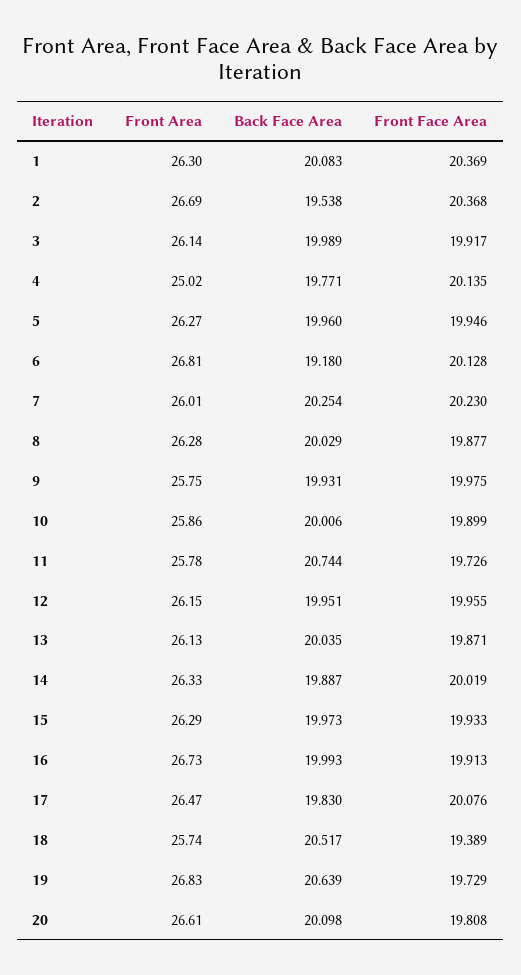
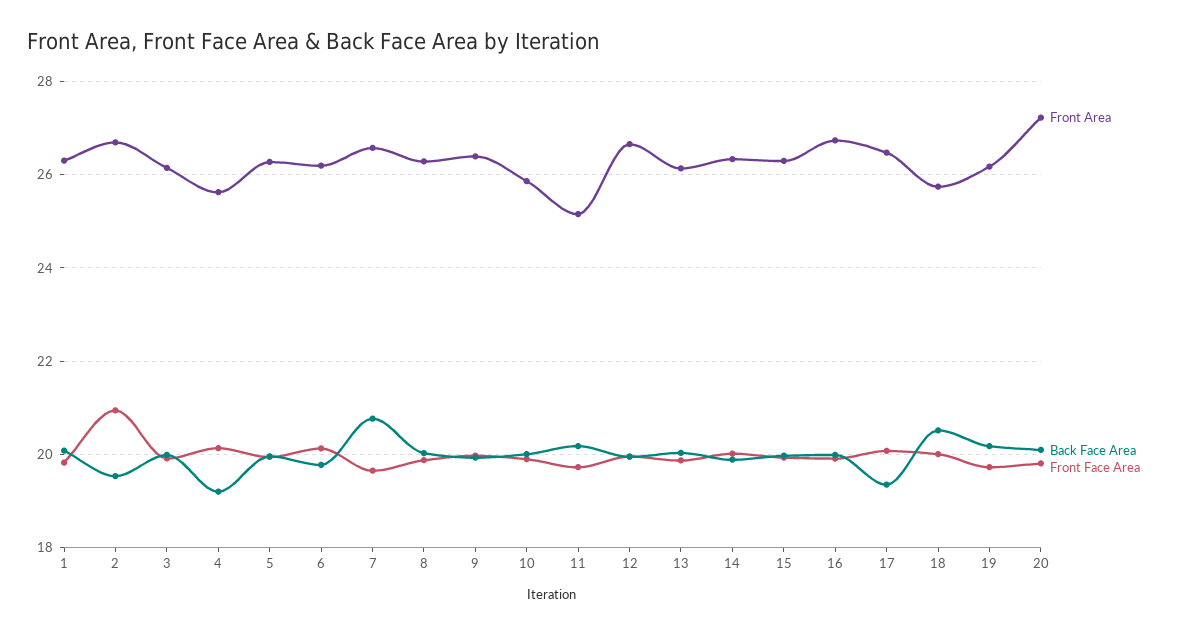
  {
    "Front Area": {
      "1": 26.3,
      "2": 26.69,
      "3": 26.14,
-     "4": 25.02,
+     "4": 25.6,
      "5": 26.27,
-     "6": 26.81,
+     "6": 26.2,
-     "7": 26.01,
+     "7": 26.6,
      "8": 26.28,
-     "9": 25.75,
+     "9": 26.4,
      "10": 25.86,
-     "11": 25.78,
+     "11": 25.2,
-     "12": 26.15,
+     "12": 26.6,
      "13": 26.13,
      "14": 26.33,
      "15": 26.29,
      "16": 26.73,
      "17": 26.47,
      "18": 25.74,
-     "19": 26.83,
+     "19": 26.2,
-     "20": 26.61
+     "20": 27.2
    },
    "Back Face Area": {
      "1": 20.083,
      "2": 19.538,
      "3": 19.989,
-     "4": 19.771,
+     "4": 19.2,
      "5": 19.96,
-     "6": 19.18,
+     "6": 19.8,
-     "7": 20.254,
+     "7": 20.8,
      "8": 20.029,
      "9": 19.931,
      "10": 20.006,
-     "11": 20.744,
+     "11": 20.2,
      "12": 19.951,
      "13": 20.035,
      "14": 19.887,
      "15": 19.973,
      "16": 19.993,
-     "17": 19.83,
+     "17": 19.4,
      "18": 20.517,
-     "19": 20.639,
+     "19": 20.2,
      "20": 20.098
    },
    "Front Face Area": {
-     "1": 20.369,
+     "1": 19.8,
-     "2": 20.368,
+     "2": 21,
      "3": 19.917,
      "4": 20.135,
      "5": 19.946,
      "6": 20.128,
-     "7": 20.23,
+     "7": 19.6,
      "8": 19.877,
      "9": 19.975,
      "10": 19.899,
      "11": 19.726,
      "12": 19.955,
      "13": 19.871,
      "14": 20.019,
      "15": 19.933,
      "16": 19.913,
      "17": 20.076,
-     "18": 19.389,
+     "18": 20,
      "19": 19.729,
      "20": 19.808
    }
  }

